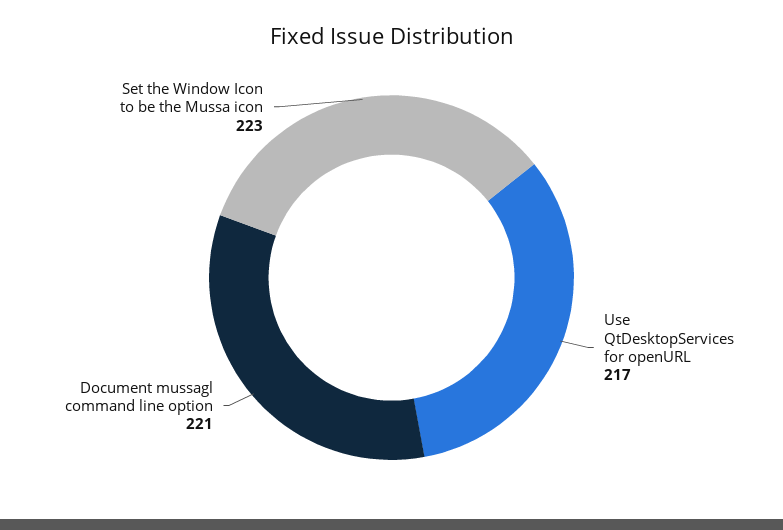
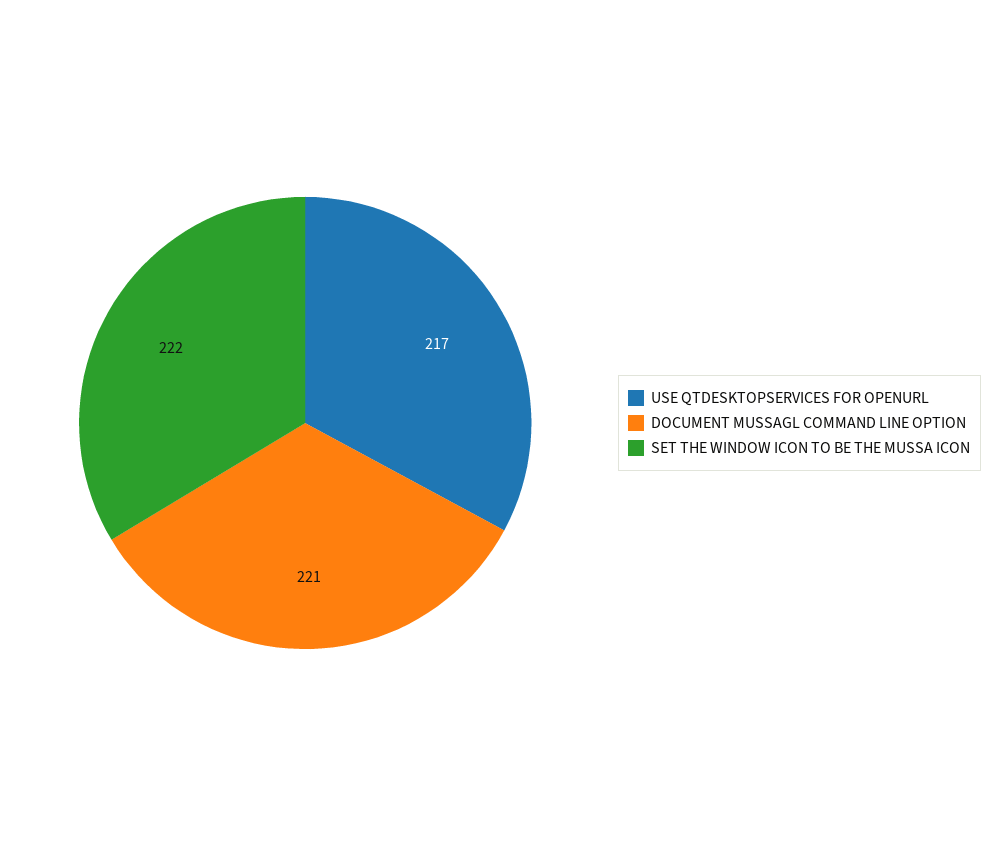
  {
    "Use QtDesktopServices for openURL": 217,
    "Document mussagl command line option": 221,
-   "Set the Window Icon to be the Mussa icon": 223
+   "Set the Window Icon to be the Mussa icon": 222
  }

